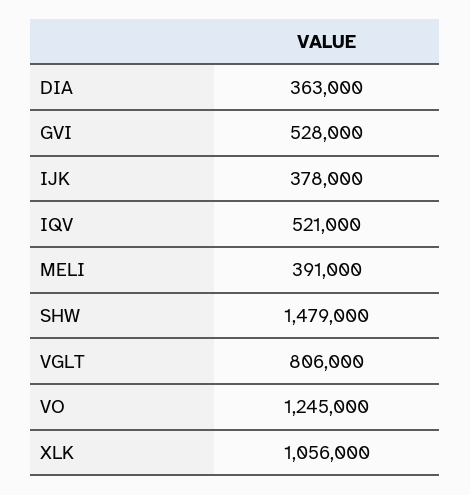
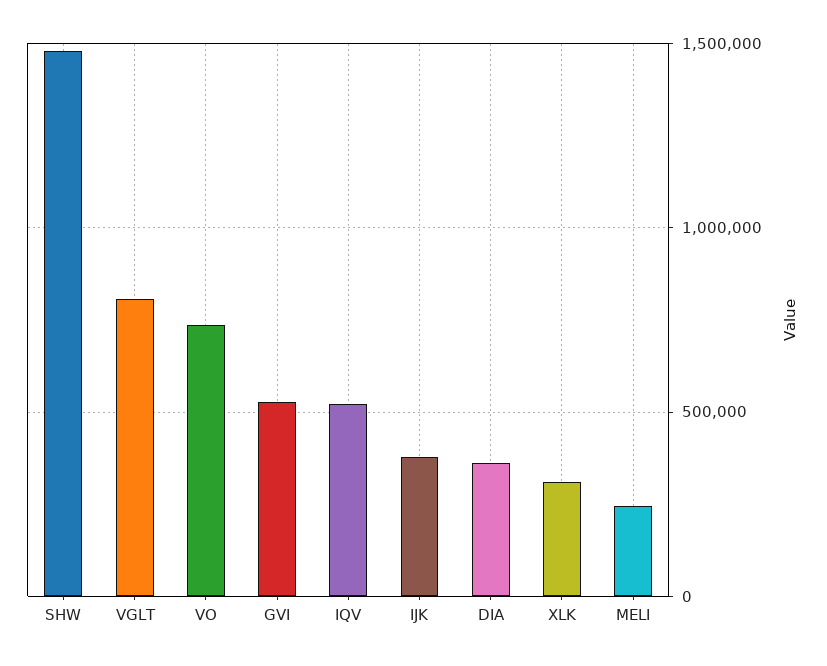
  {
    "DIA": 363000,
    "GVI": 528000,
    "IJK": 378000,
    "IQV": 521000,
-   "MELI": 391000,
+   "MELI": 250000,
    "SHW": 1479000,
    "VGLT": 806000,
-   "VO": 1245000,
+   "VO": 750000,
-   "XLK": 1056000
+   "XLK": 300000
  }

